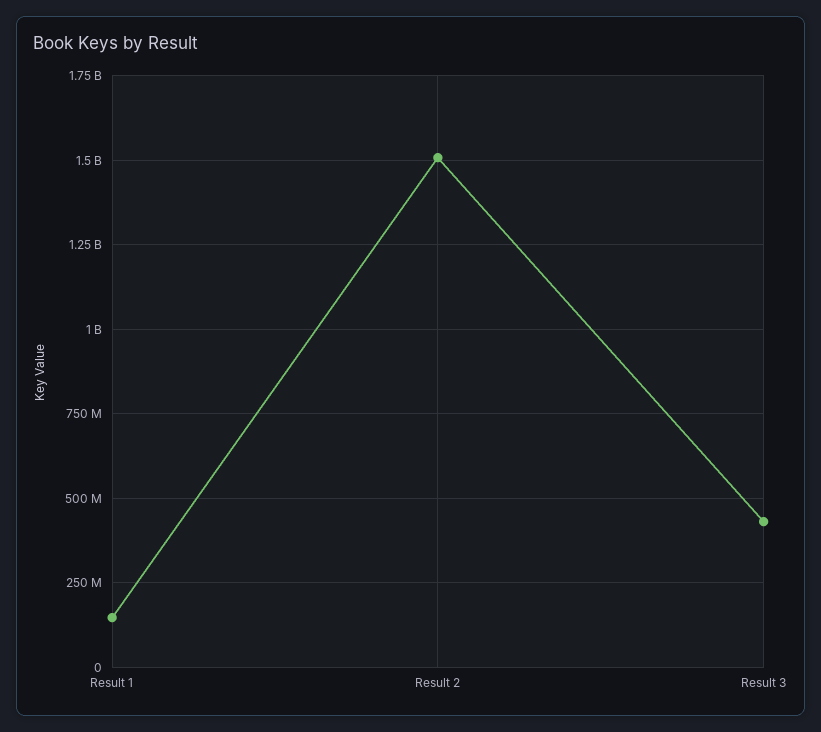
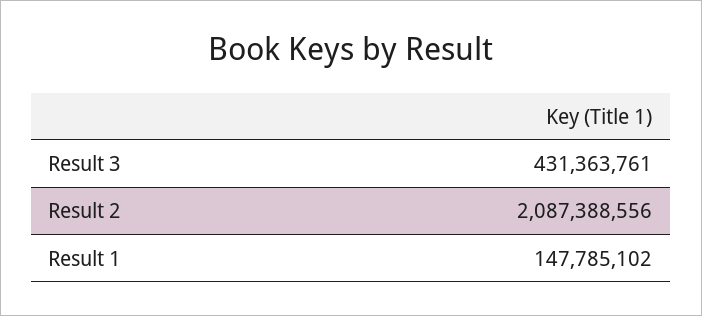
  {
    "Result 1": 147785102,
-   "Result 2": 1500000000,
+   "Result 2": 2087388556,
    "Result 3": 431363761
  }

